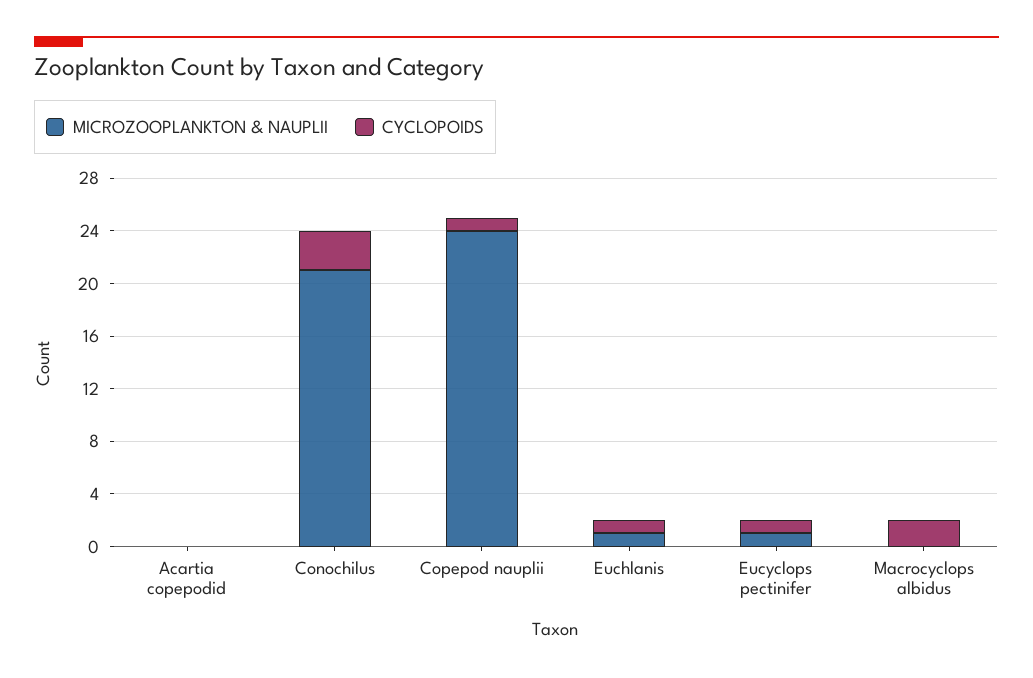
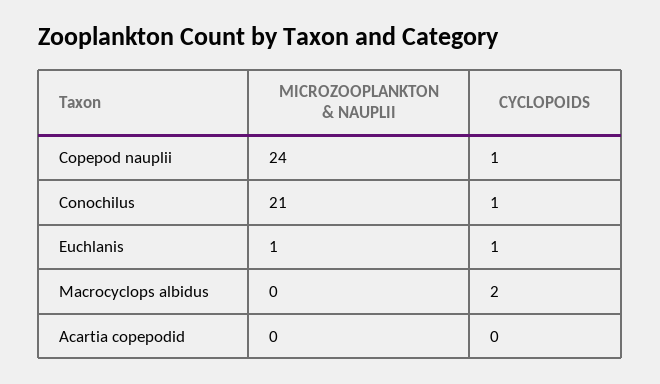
  {
    "MICROZOOPLANKTON & NAUPLII": {
      "Acartia copepodid": 0,
      "Conochilus": 21,
      "Copepod nauplii": 24,
      "Euchlanis": 1,
-     "Eucyclops pectinifer": 1,
      "Macrocyclops albidus": 0
    },
    "CYCLOPOIDS": {
      "Acartia copepodid": 0,
-     "Conochilus": 3,
+     "Conochilus": 1,
      "Copepod nauplii": 1,
      "Euchlanis": 1,
-     "Eucyclops pectinifer": 1,
      "Macrocyclops albidus": 2
    }
  }

